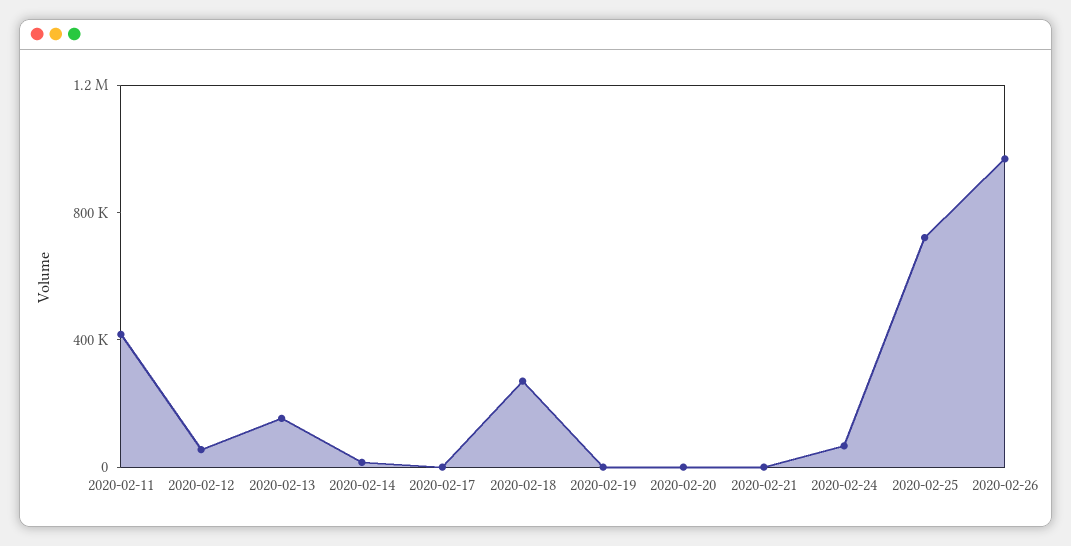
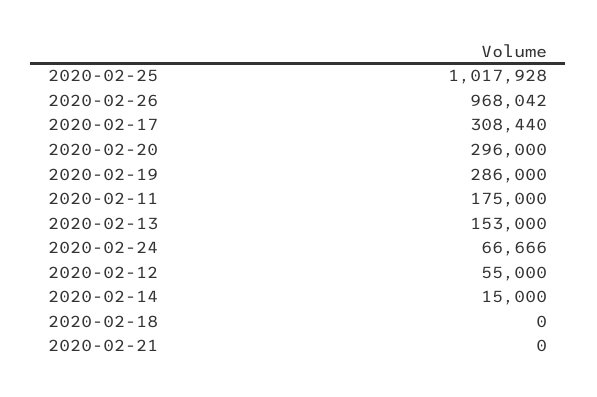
  {
-   "2020-02-11": 400000,
+   "2020-02-11": 175000,
    "2020-02-12": 55000,
    "2020-02-13": 153000,
    "2020-02-14": 15000,
-   "2020-02-17": 0,
+   "2020-02-17": 308440,
-   "2020-02-18": 300000,
+   "2020-02-18": 0,
-   "2020-02-19": 0,
+   "2020-02-19": 286000,
-   "2020-02-20": 0,
+   "2020-02-20": 296000,
    "2020-02-21": 0,
    "2020-02-24": 66666,
-   "2020-02-25": 700000,
+   "2020-02-25": 1017928,
    "2020-02-26": 968042
  }

